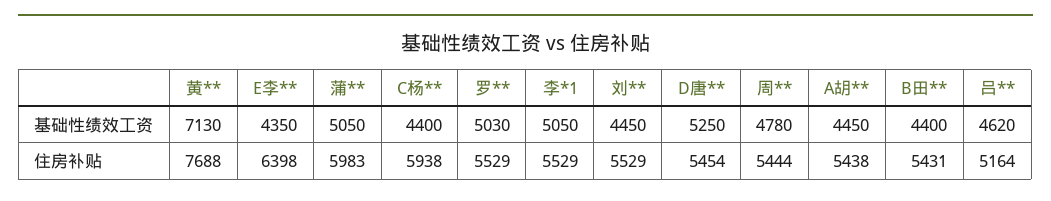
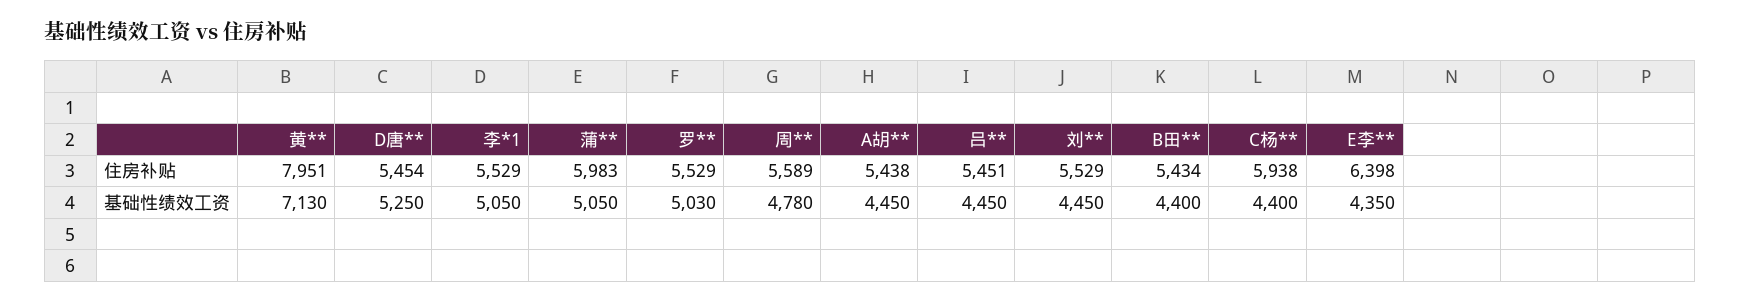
  {
    "黄**": {
      "基础性绩效工资": 7130,
-     "住房补贴": 7688
+     "住房补贴": 7951
    },
    "E李**": {
      "基础性绩效工资": 4350,
      "住房补贴": 6398
    },
    "蒲**": {
      "基础性绩效工资": 5050,
      "住房补贴": 5983
    },
    "C杨**": {
      "基础性绩效工资": 4400,
      "住房补贴": 5938
    },
    "罗**": {
      "基础性绩效工资": 5030,
      "住房补贴": 5529
    },
    "李*1": {
      "基础性绩效工资": 5050,
      "住房补贴": 5529
    },
    "刘**": {
      "基础性绩效工资": 4450,
      "住房补贴": 5529
    },
    "D唐**": {
      "基础性绩效工资": 5250,
      "住房补贴": 5454
    },
    "周**": {
      "基础性绩效工资": 4780,
-     "住房补贴": 5444
+     "住房补贴": 5589
    },
    "A胡**": {
      "基础性绩效工资": 4450,
      "住房补贴": 5438
    },
    "B田**": {
      "基础性绩效工资": 4400,
-     "住房补贴": 5431
+     "住房补贴": 5434
    },
    "吕**": {
-     "基础性绩效工资": 4620,
+     "基础性绩效工资": 4450,
-     "住房补贴": 5164
+     "住房补贴": 5451
    }
  }

